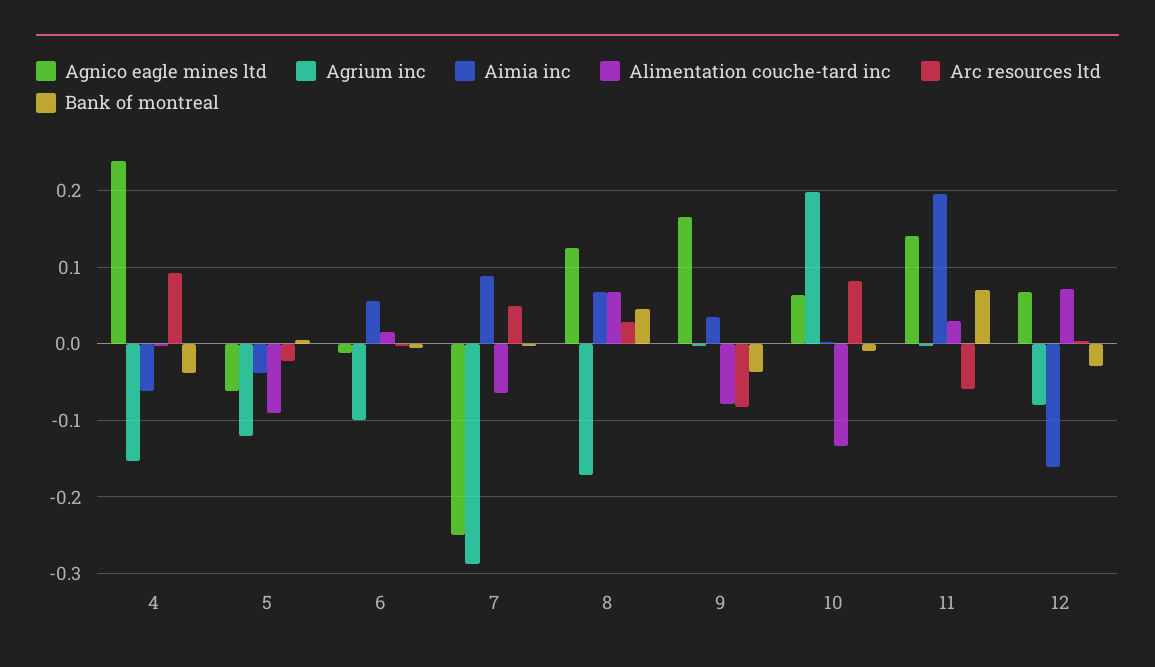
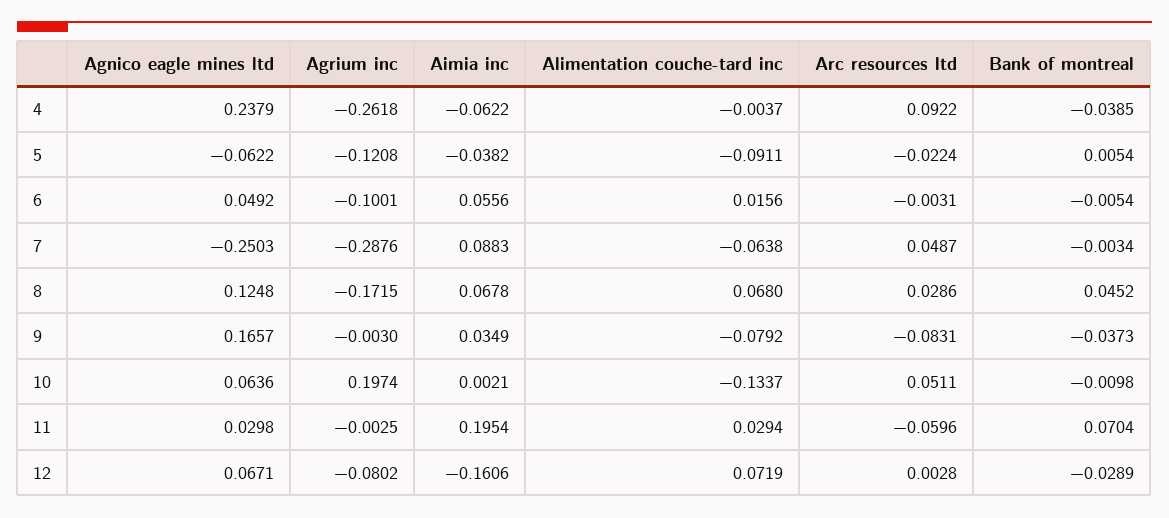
  {
    "Agnico eagle mines ltd": {
      "4": 0.2379,
      "5": -0.0622,
-     "6": -0.01,
+     "6": 0.0492,
      "7": -0.2503,
      "8": 0.1248,
      "9": 0.1657,
      "10": 0.0636,
-     "11": 0.14,
+     "11": 0.0298,
      "12": 0.0671
    },
    "Agrium inc": {
-     "4": -0.15,
+     "4": -0.2618,
      "5": -0.1208,
      "6": -0.1001,
      "7": -0.2876,
      "8": -0.1715,
      "9": -0.003,
      "10": 0.1974,
      "11": -0.0025,
      "12": -0.0802
    },
    "Aimia inc": {
      "4": -0.0622,
      "5": -0.0382,
      "6": 0.0556,
      "7": 0.0883,
      "8": 0.0678,
      "9": 0.0349,
      "10": 0.0021,
      "11": 0.1954,
      "12": -0.1606
    },
    "Alimentation couche-tard inc": {
      "4": -0.0037,
      "5": -0.0911,
      "6": 0.0156,
      "7": -0.0638,
      "8": 0.068,
      "9": -0.0792,
      "10": -0.1337,
      "11": 0.0294,
      "12": 0.0719
    },
    "Arc resources ltd": {
      "4": 0.0922,
      "5": -0.0224,
      "6": -0.0031,
      "7": 0.0487,
      "8": 0.0286,
      "9": -0.0831,
-     "10": 0.08,
+     "10": 0.0511,
      "11": -0.0596,
      "12": 0.0028
    },
    "Bank of montreal": {
      "4": -0.0385,
      "5": 0.0054,
      "6": -0.0054,
      "7": -0.0034,
      "8": 0.0452,
      "9": -0.0373,
      "10": -0.0098,
      "11": 0.0704,
      "12": -0.0289
    }
  }

